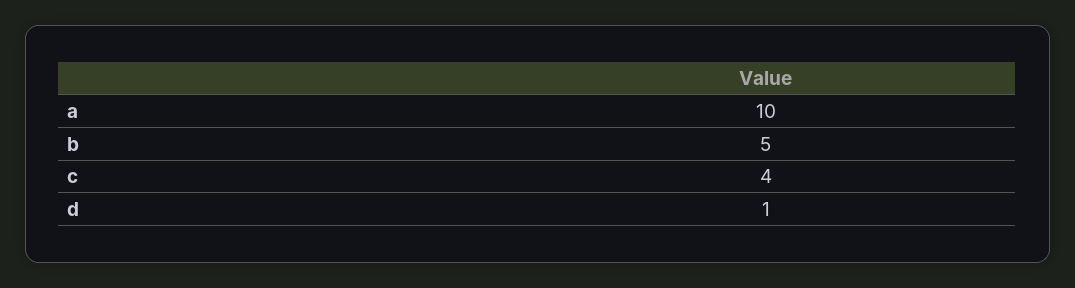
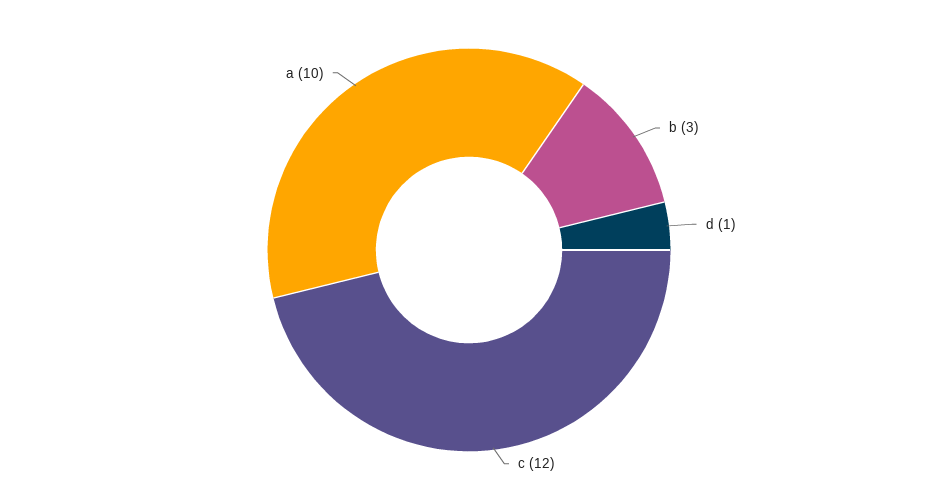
  {
    "a": 10,
-   "b": 5,
+   "b": 3,
-   "c": 4,
+   "c": 12,
    "d": 1
  }

